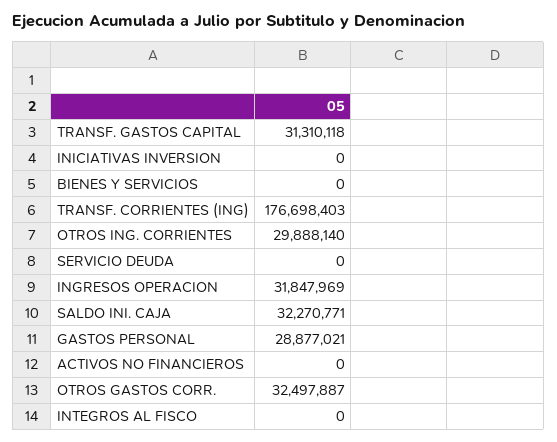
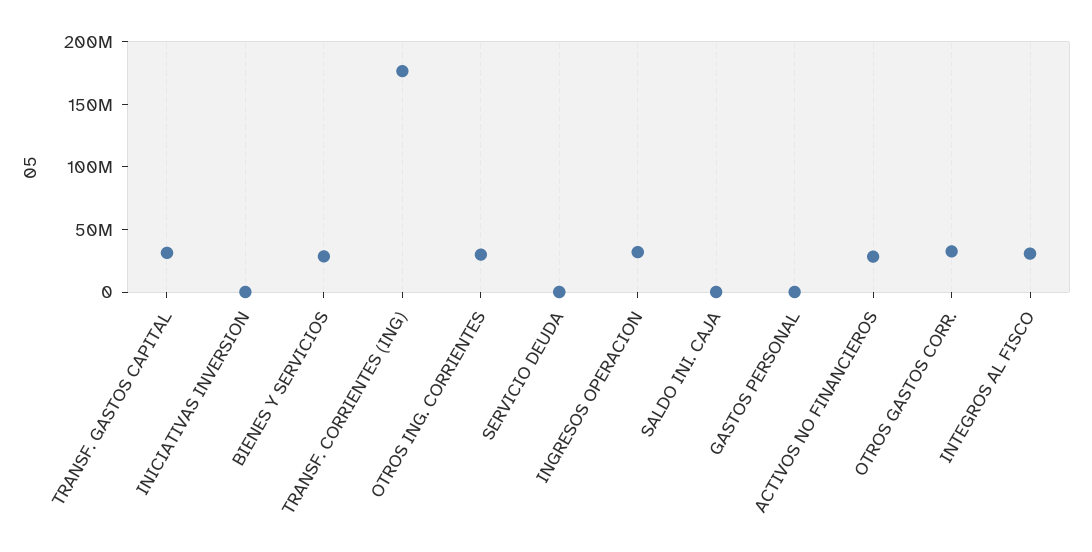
  {
    "TRANSF. GASTOS CAPITAL": 31310118,
    "INICIATIVAS INVERSION": 0,
-   "BIENES Y SERVICIOS": 0,
+   "BIENES Y SERVICIOS": 30000000,
    "TRANSF. CORRIENTES (ING)": 176698403,
    "OTROS ING. CORRIENTES": 29888140,
    "SERVICIO DEUDA": 0,
    "INGRESOS OPERACION": 31847969,
-   "SALDO INI. CAJA": 32270771,
+   "SALDO INI. CAJA": 0,
-   "GASTOS PERSONAL": 28877021,
+   "GASTOS PERSONAL": 0,
-   "ACTIVOS NO FINANCIEROS": 0,
+   "ACTIVOS NO FINANCIEROS": 30000000,
    "OTROS GASTOS CORR.": 32497887,
-   "INTEGROS AL FISCO": 0
+   "INTEGROS AL FISCO": 30000000
  }

